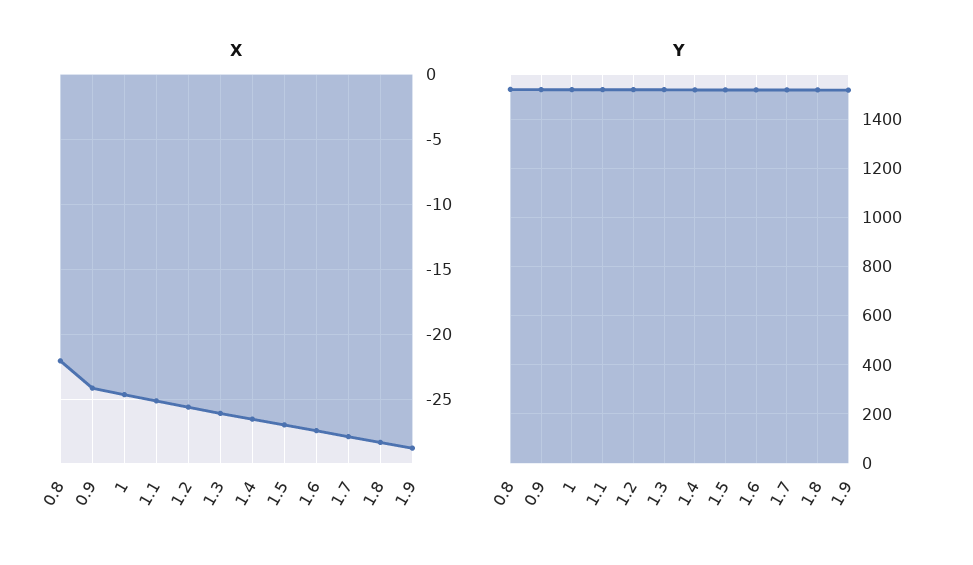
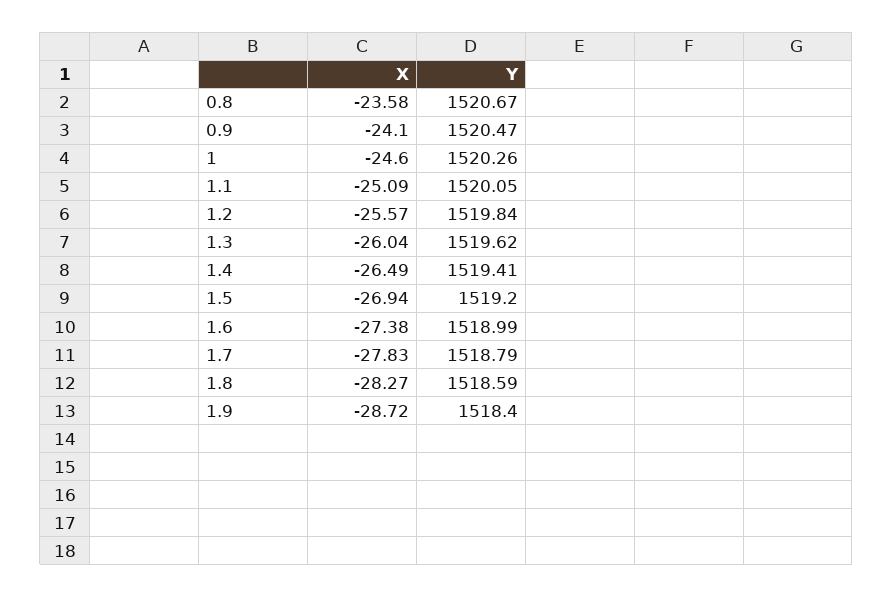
  {
    "X": {
-     "0.8": -22,
+     "0.8": -23.58,
      "0.9": -24.1,
      "1": -24.6,
      "1.1": -25.09,
      "1.2": -25.57,
      "1.3": -26.04,
      "1.4": -26.49,
      "1.5": -26.94,
      "1.6": -27.38,
      "1.7": -27.83,
      "1.8": -28.27,
      "1.9": -28.72
    },
    "Y": {
      "0.8": 1520.67,
      "0.9": 1520.47,
      "1": 1520.26,
      "1.1": 1520.05,
      "1.2": 1519.84,
      "1.3": 1519.62,
      "1.4": 1519.41,
      "1.5": 1519.2,
      "1.6": 1518.99,
      "1.7": 1518.79,
      "1.8": 1518.59,
      "1.9": 1518.4
    }
  }

